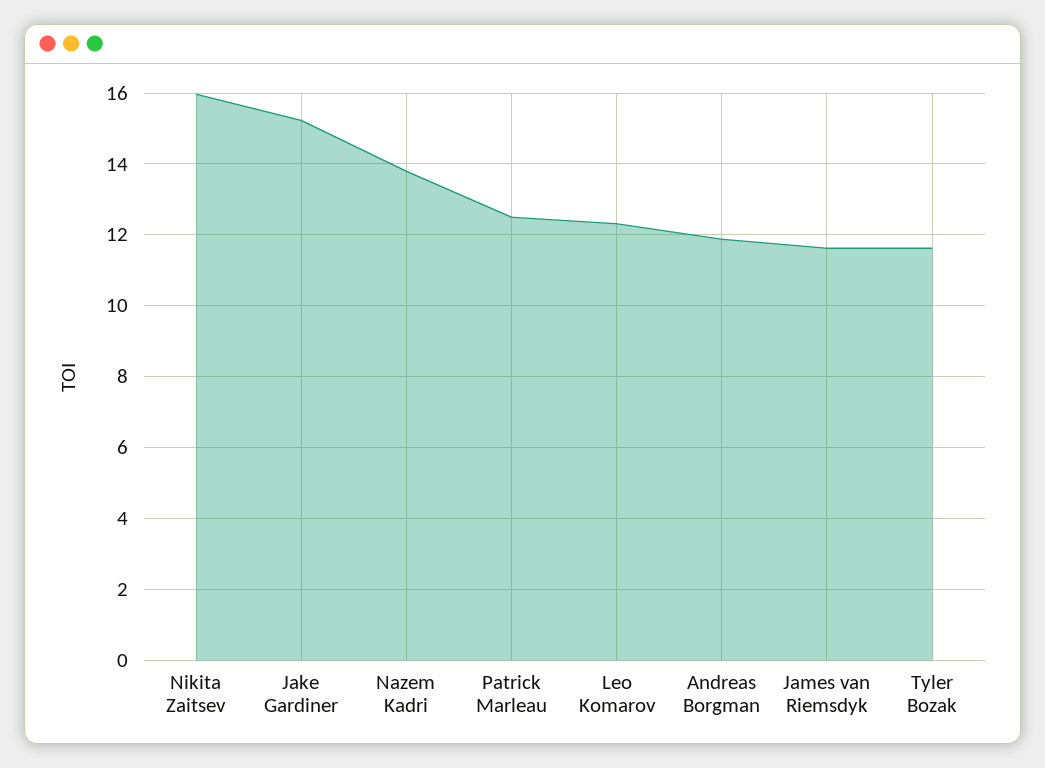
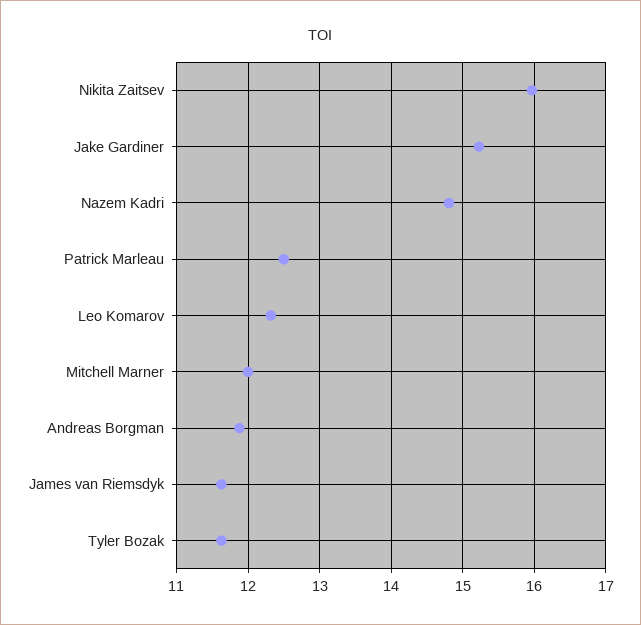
  {
    "Nikita Zaitsev": 16,
    "Jake Gardiner": 15.2,
-   "Nazem Kadri": 13.8,
+   "Nazem Kadri": 14.8,
    "Patrick Marleau": 12.5,
    "Leo Komarov": 12.3,
    "Andreas Borgman": 11.9,
    "James van Riemsdyk": 11.6,
-   "Tyler Bozak": 11.6
+   "Tyler Bozak": 11.6,
+   "Mitchell Marner": 12
  }

